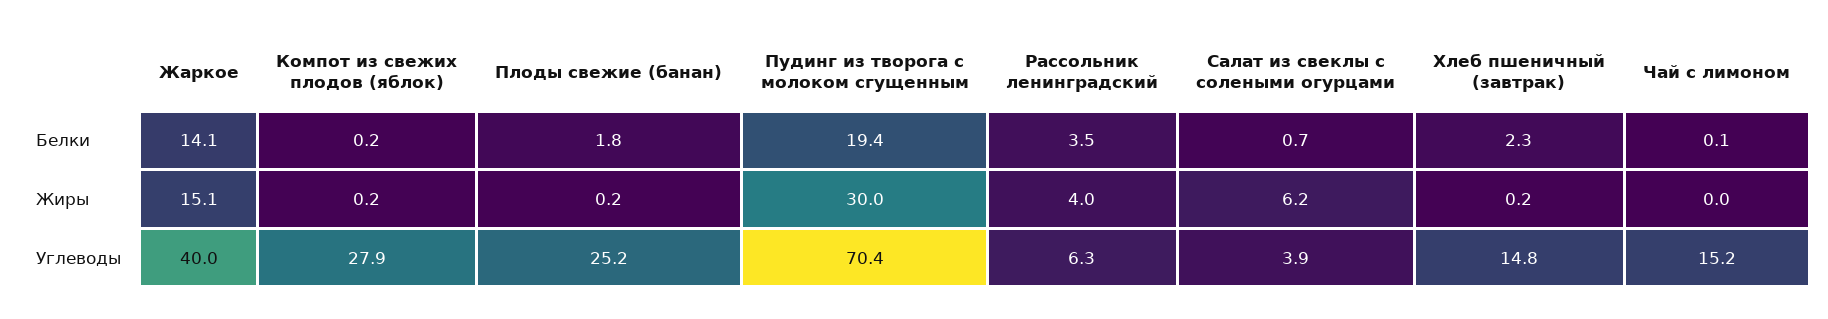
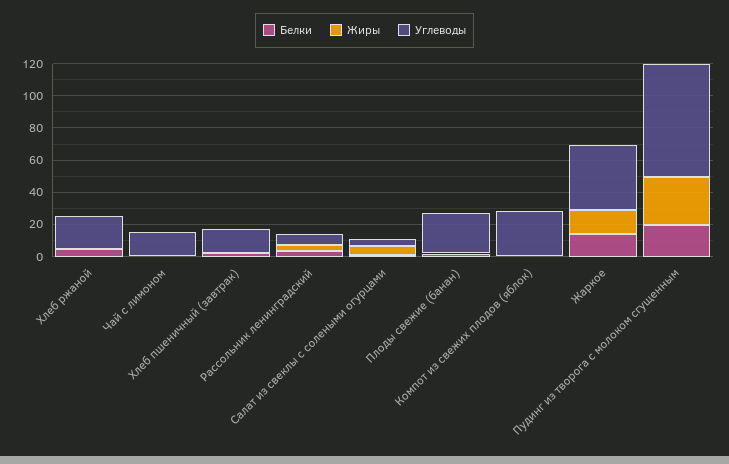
  {
    "Белки": {
      "Жаркое": 14.1,
      "Компот из свежих плодов (яблок)": 0.2,
      "Плоды свежие (банан)": 1.8,
      "Пудинг из творога с молоком сгущенным": 19.4,
      "Рассольник ленинградский": 3.5,
      "Салат из свеклы с солеными огурцами": 0.7,
      "Хлеб пшеничный (завтрак)": 2.3,
-     "Чай с лимоном": 0.1
+     "Чай с лимоном": 0.1,
+     "Хлеб ржаной": 5
    },
    "Жиры": {
      "Жаркое": 15.1,
      "Компот из свежих плодов (яблок)": 0.2,
      "Плоды свежие (банан)": 0.2,
      "Пудинг из творога с молоком сгущенным": 30,
      "Рассольник ленинградский": 4,
      "Салат из свеклы с солеными огурцами": 6.2,
      "Хлеб пшеничный (завтрак)": 0.2,
-     "Чай с лимоном": 0
+     "Чай с лимоном": 0,
+     "Хлеб ржаной": 0
    },
    "Углеводы": {
      "Жаркое": 40,
      "Компот из свежих плодов (яблок)": 27.9,
      "Плоды свежие (банан)": 25.2,
      "Пудинг из творога с молоком сгущенным": 70.4,
      "Рассольник ленинградский": 6.3,
      "Салат из свеклы с солеными огурцами": 3.9,
      "Хлеб пшеничный (завтрак)": 14.8,
-     "Чай с лимоном": 15.2
+     "Чай с лимоном": 15.2,
+     "Хлеб ржаной": 20
    }
  }

